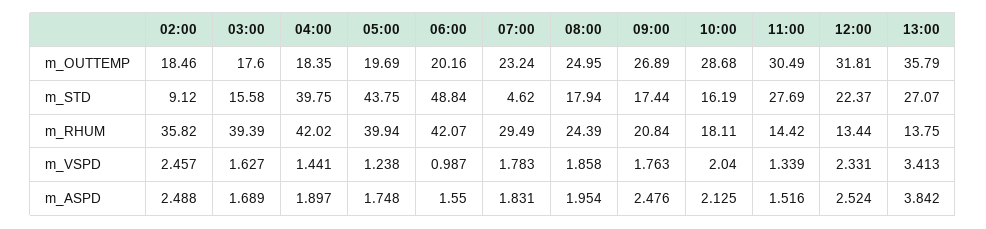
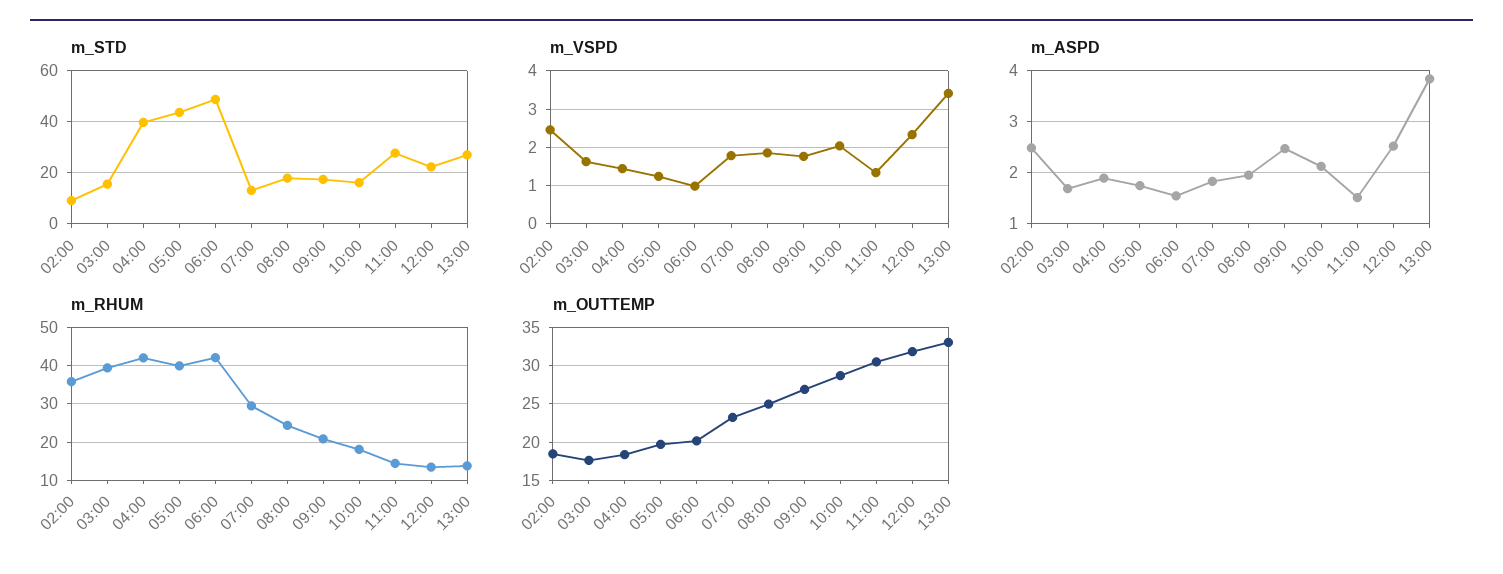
  {
    "m_OUTTEMP": {
      "02:00": 18.46,
      "03:00": 17.6,
      "04:00": 18.35,
      "05:00": 19.69,
      "06:00": 20.16,
      "07:00": 23.24,
      "08:00": 24.95,
      "09:00": 26.89,
      "10:00": 28.68,
      "11:00": 30.49,
      "12:00": 31.81,
-     "13:00": 35.79
+     "13:00": 33
    },
    "m_STD": {
      "02:00": 9.12,
      "03:00": 15.58,
      "04:00": 39.75,
      "05:00": 43.75,
      "06:00": 48.84,
-     "07:00": 4.62,
+     "07:00": 12.5,
      "08:00": 17.94,
      "09:00": 17.44,
      "10:00": 16.19,
      "11:00": 27.69,
      "12:00": 22.37,
      "13:00": 27.07
    },
    "m_RHUM": {
      "02:00": 35.82,
      "03:00": 39.39,
      "04:00": 42.02,
      "05:00": 39.94,
      "06:00": 42.07,
      "07:00": 29.49,
      "08:00": 24.39,
      "09:00": 20.84,
      "10:00": 18.11,
      "11:00": 14.42,
      "12:00": 13.44,
      "13:00": 13.75
    },
    "m_VSPD": {
      "02:00": 2.457,
      "03:00": 1.627,
      "04:00": 1.441,
      "05:00": 1.238,
      "06:00": 0.987,
      "07:00": 1.783,
      "08:00": 1.858,
      "09:00": 1.763,
      "10:00": 2.04,
      "11:00": 1.339,
      "12:00": 2.331,
      "13:00": 3.413
    },
    "m_ASPD": {
      "02:00": 2.488,
      "03:00": 1.689,
      "04:00": 1.897,
      "05:00": 1.748,
      "06:00": 1.55,
      "07:00": 1.831,
      "08:00": 1.954,
      "09:00": 2.476,
      "10:00": 2.125,
      "11:00": 1.516,
      "12:00": 2.524,
      "13:00": 3.842
    }
  }

